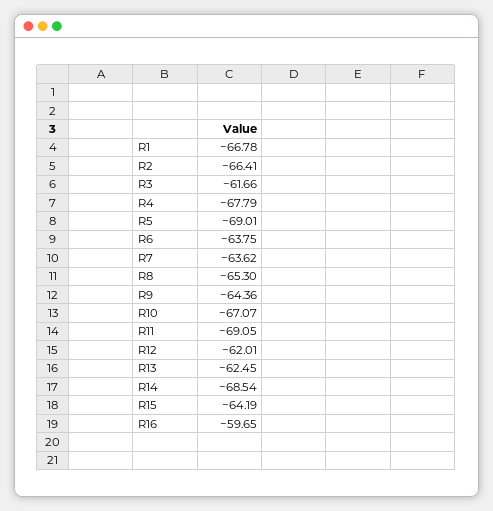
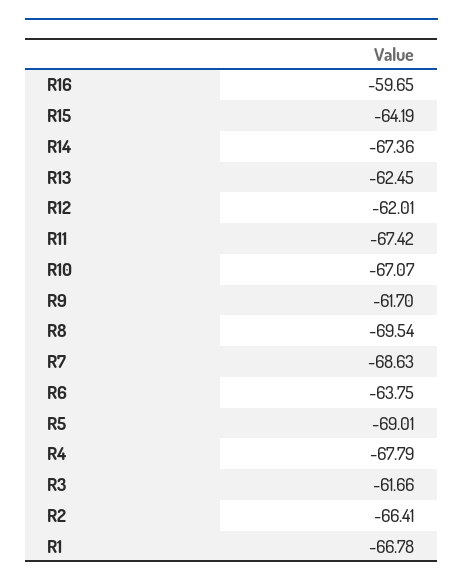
  {
    "R1": -66.78,
    "R2": -66.41,
    "R3": -61.66,
    "R4": -67.79,
    "R5": -69.01,
    "R6": -63.75,
-   "R7": -63.62,
+   "R7": -68.63,
-   "R8": -65.3,
+   "R8": -69.54,
-   "R9": -64.36,
+   "R9": -61.7,
    "R10": -67.07,
-   "R11": -69.05,
+   "R11": -67.42,
    "R12": -62.01,
    "R13": -62.45,
-   "R14": -68.54,
+   "R14": -67.36,
    "R15": -64.19,
    "R16": -59.65
  }

